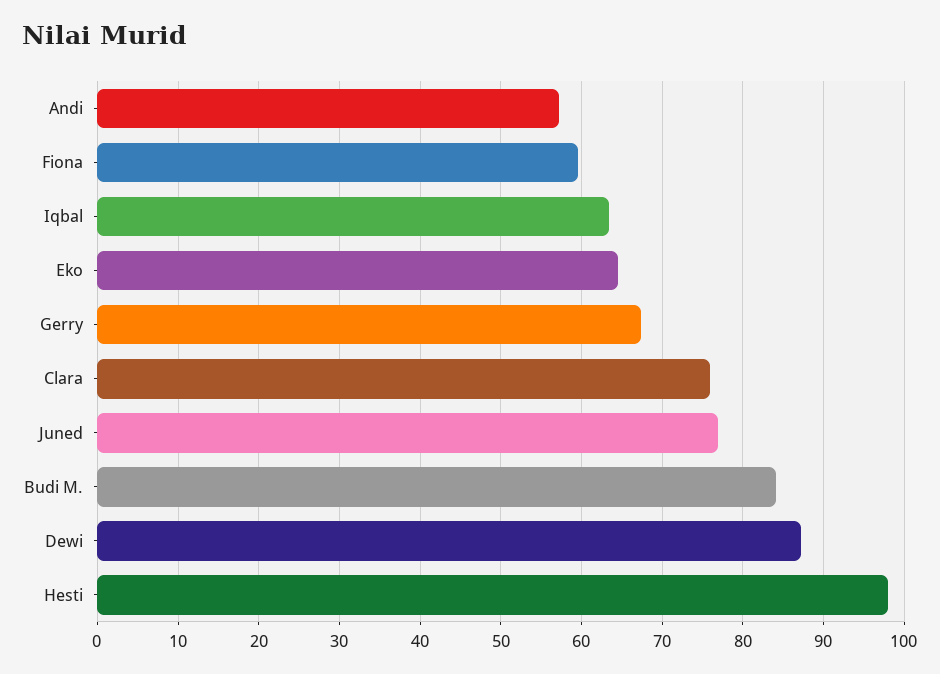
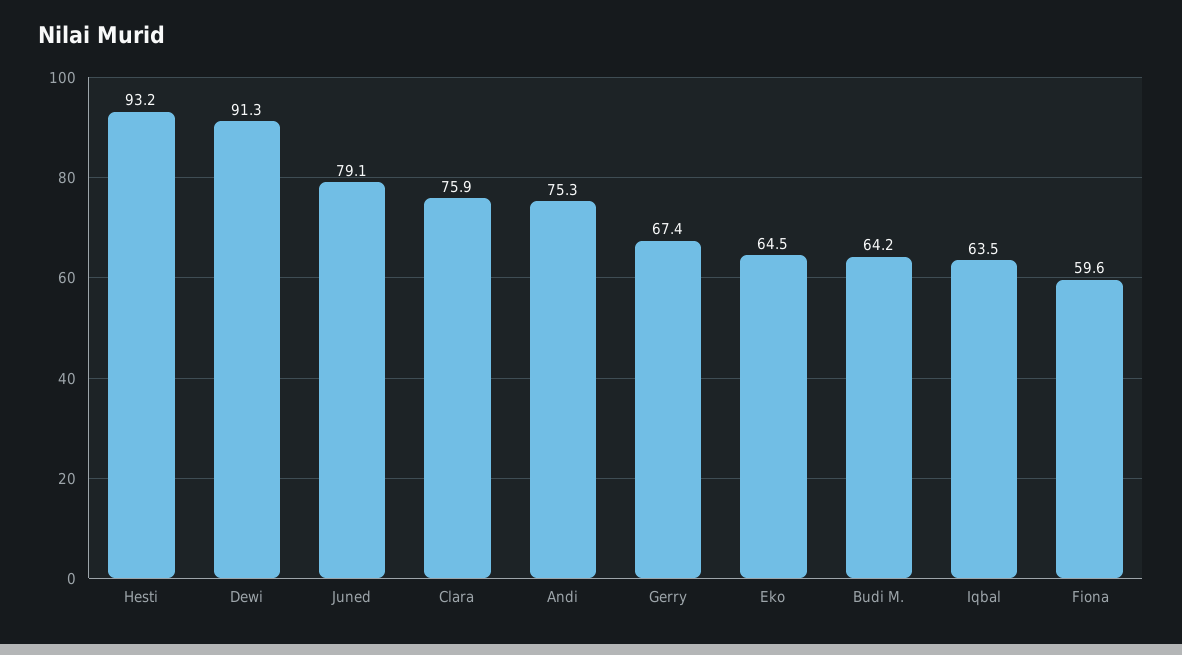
  {
-   "Andi": 57,
+   "Andi": 75.3,
    "Fiona": 59.6,
    "Iqbal": 63.5,
    "Eko": 64.5,
    "Gerry": 67.4,
    "Clara": 75.9,
-   "Juned": 77,
+   "Juned": 79.1,
-   "Budi M.": 84,
+   "Budi M.": 64.2,
-   "Dewi": 87,
+   "Dewi": 91.3,
-   "Hesti": 98
+   "Hesti": 93.2
  }

